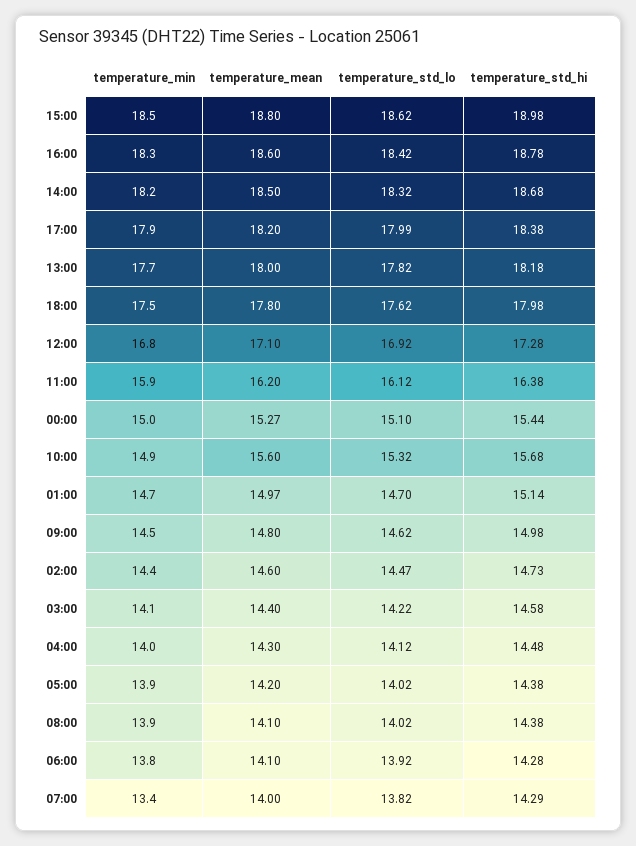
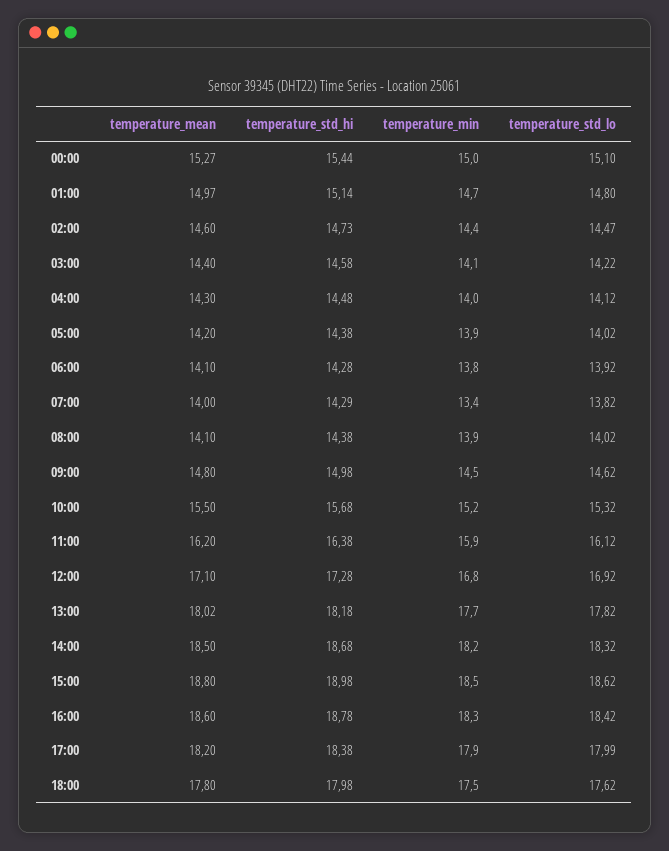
  {
    "temperature_min": {
      "15:00": 18.5,
      "16:00": 18.3,
      "14:00": 18.2,
      "17:00": 17.9,
      "13:00": 17.7,
      "18:00": 17.5,
      "12:00": 16.8,
      "11:00": 15.9,
      "00:00": 15,
-     "10:00": 14.9,
+     "10:00": 15.2,
      "01:00": 14.7,
      "09:00": 14.5,
      "02:00": 14.4,
      "03:00": 14.1,
      "04:00": 14,
      "05:00": 13.9,
      "08:00": 13.9,
      "06:00": 13.8,
      "07:00": 13.4
    },
    "temperature_mean": {
      "15:00": 18.8,
      "16:00": 18.6,
      "14:00": 18.5,
      "17:00": 18.2,
-     "13:00": 18,
+     "13:00": 18.02,
      "18:00": 17.8,
      "12:00": 17.1,
      "11:00": 16.2,
      "00:00": 15.27,
-     "10:00": 15.6,
+     "10:00": 15.5,
      "01:00": 14.97,
      "09:00": 14.8,
      "02:00": 14.6,
      "03:00": 14.4,
      "04:00": 14.3,
      "05:00": 14.2,
      "08:00": 14.1,
      "06:00": 14.1,
      "07:00": 14
    },
    "temperature_std_lo": {
      "15:00": 18.62,
      "16:00": 18.42,
      "14:00": 18.32,
      "17:00": 17.99,
      "13:00": 17.82,
      "18:00": 17.62,
      "12:00": 16.92,
      "11:00": 16.12,
      "00:00": 15.1,
      "10:00": 15.32,
-     "01:00": 14.7,
+     "01:00": 14.8,
      "09:00": 14.62,
      "02:00": 14.47,
      "03:00": 14.22,
      "04:00": 14.12,
      "05:00": 14.02,
      "08:00": 14.02,
      "06:00": 13.92,
      "07:00": 13.82
    },
    "temperature_std_hi": {
      "15:00": 18.98,
      "16:00": 18.78,
      "14:00": 18.68,
      "17:00": 18.38,
      "13:00": 18.18,
      "18:00": 17.98,
      "12:00": 17.28,
      "11:00": 16.38,
      "00:00": 15.44,
      "10:00": 15.68,
      "01:00": 15.14,
      "09:00": 14.98,
      "02:00": 14.73,
      "03:00": 14.58,
      "04:00": 14.48,
      "05:00": 14.38,
      "08:00": 14.38,
      "06:00": 14.28,
      "07:00": 14.29
    }
  }

